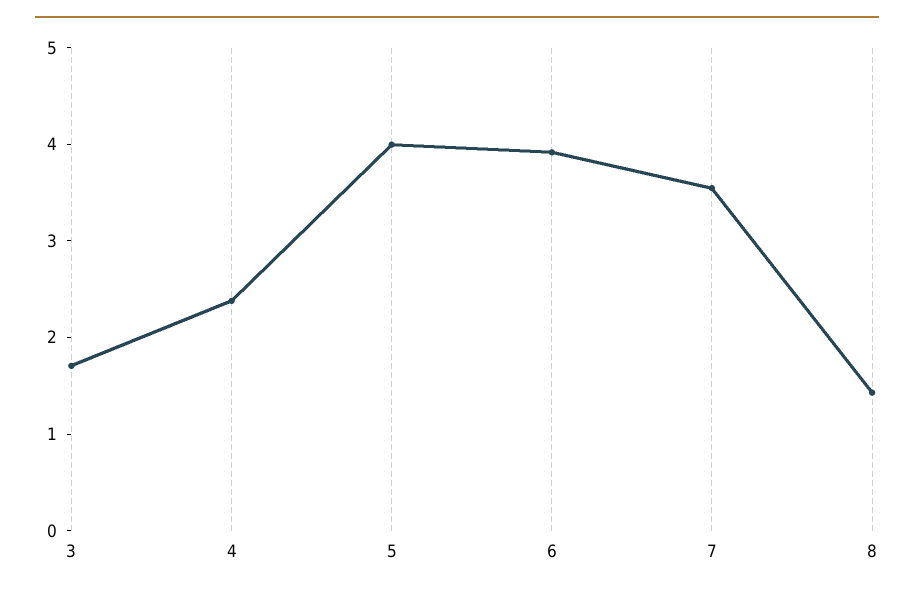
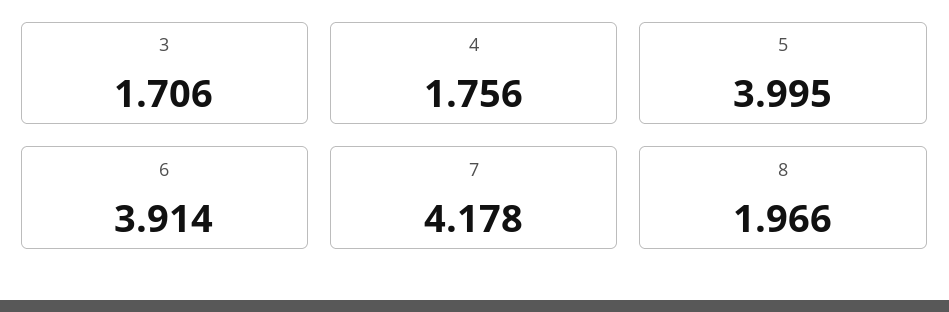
  {
    "3": 1.706,
-   "4": 2.4,
+   "4": 1.756,
    "5": 3.995,
    "6": 3.914,
-   "7": 3.6,
+   "7": 4.178,
-   "8": 1.4
+   "8": 1.966
  }

